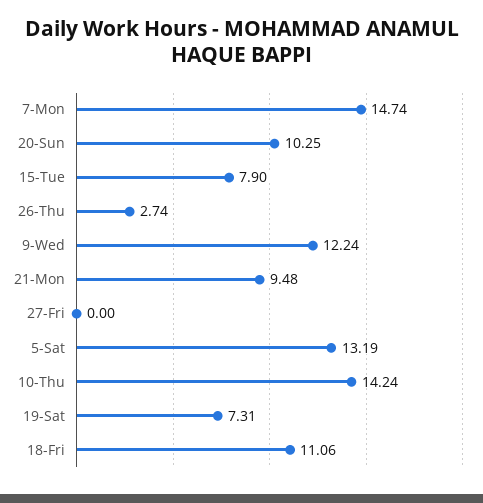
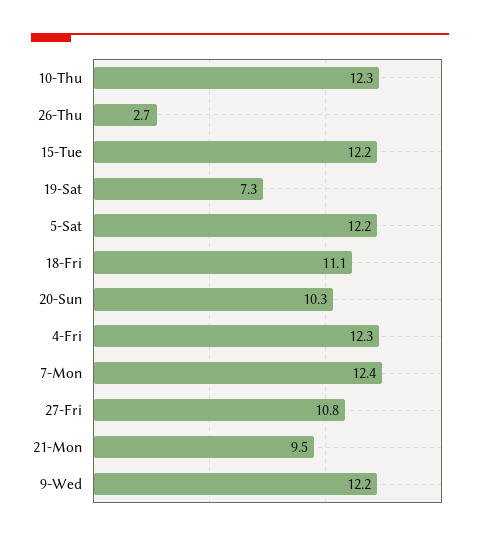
  {
-   "7-Mon": 14.74,
+   "7-Mon": 12.4,
    "20-Sun": 10.25,
-   "15-Tue": 7.9,
+   "15-Tue": 12.2,
    "26-Thu": 2.74,
    "9-Wed": 12.24,
    "21-Mon": 9.48,
-   "27-Fri": 0,
+   "27-Fri": 10.8,
-   "5-Sat": 13.19,
+   "5-Sat": 12.2,
-   "10-Thu": 14.24,
+   "10-Thu": 12.3,
    "19-Sat": 7.31,
-   "18-Fri": 11.06
+   "18-Fri": 11.06,
+   "4-Fri": 12.3
  }

